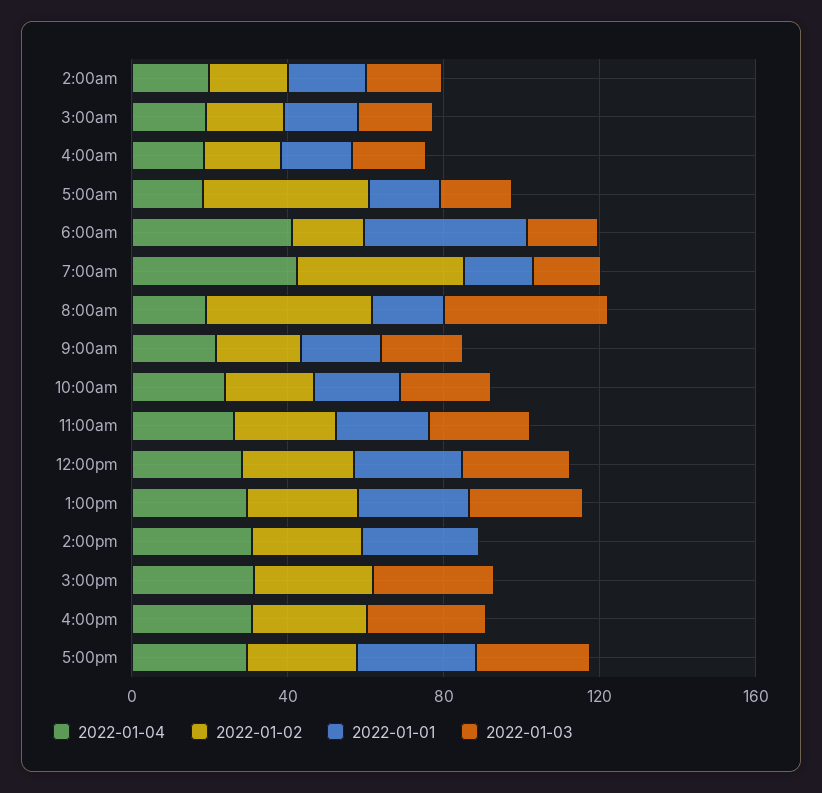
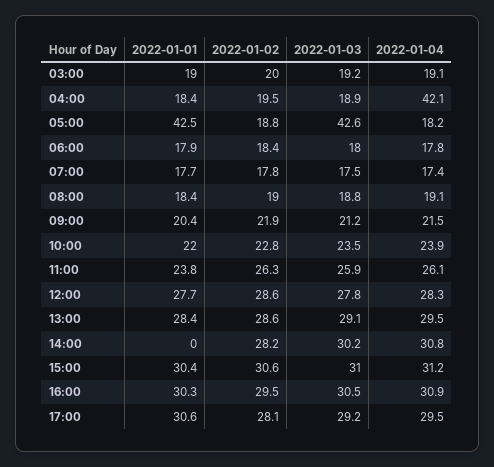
  {
    "2022-01-04": {
-     "2:00am": 20,
      "3:00am": 19.1,
-     "4:00am": 20,
+     "4:00am": 42.1,
      "5:00am": 18.2,
-     "6:00am": 40,
+     "6:00am": 17.8,
-     "7:00am": 40,
+     "7:00am": 17.4,
      "8:00am": 19.1,
      "9:00am": 21.5,
      "10:00am": 23.9,
      "11:00am": 26.1,
      "12:00pm": 28.3,
      "1:00pm": 29.5,
      "2:00pm": 30.8,
      "3:00pm": 31.2,
      "4:00pm": 30.9,
      "5:00pm": 29.5
    },
    "2022-01-02": {
-     "2:00am": 20,
      "3:00am": 20,
      "4:00am": 19.5,
-     "5:00am": 40,
+     "5:00am": 18.8,
      "6:00am": 18.4,
-     "7:00am": 40,
+     "7:00am": 17.8,
-     "8:00am": 40,
+     "8:00am": 19,
      "9:00am": 21.9,
      "10:00am": 22.8,
      "11:00am": 26.3,
      "12:00pm": 28.6,
      "1:00pm": 28.6,
      "2:00pm": 28.2,
      "3:00pm": 30.6,
      "4:00pm": 29.5,
      "5:00pm": 28.1
    },
    "2022-01-01": {
-     "2:00am": 20,
      "3:00am": 19,
      "4:00am": 18.4,
-     "5:00am": 20,
+     "5:00am": 42.5,
-     "6:00am": 40,
+     "6:00am": 17.9,
      "7:00am": 17.7,
      "8:00am": 18.4,
      "9:00am": 20.4,
      "10:00am": 22,
      "11:00am": 23.8,
      "12:00pm": 27.7,
      "1:00pm": 28.4,
-     "2:00pm": 30,
+     "2:00pm": 0,
-     "3:00pm": 0,
+     "3:00pm": 30.4,
-     "4:00pm": 0,
+     "4:00pm": 30.3,
      "5:00pm": 30.6
    },
    "2022-01-03": {
-     "2:00am": 20,
      "3:00am": 19.2,
      "4:00am": 18.9,
-     "5:00am": 20,
+     "5:00am": 42.6,
      "6:00am": 18,
      "7:00am": 17.5,
-     "8:00am": 40,
+     "8:00am": 18.8,
      "9:00am": 21.2,
      "10:00am": 23.5,
      "11:00am": 25.9,
      "12:00pm": 27.8,
      "1:00pm": 29.1,
-     "2:00pm": 0,
+     "2:00pm": 30.2,
      "3:00pm": 31,
      "4:00pm": 30.5,
      "5:00pm": 29.2
    }
  }

